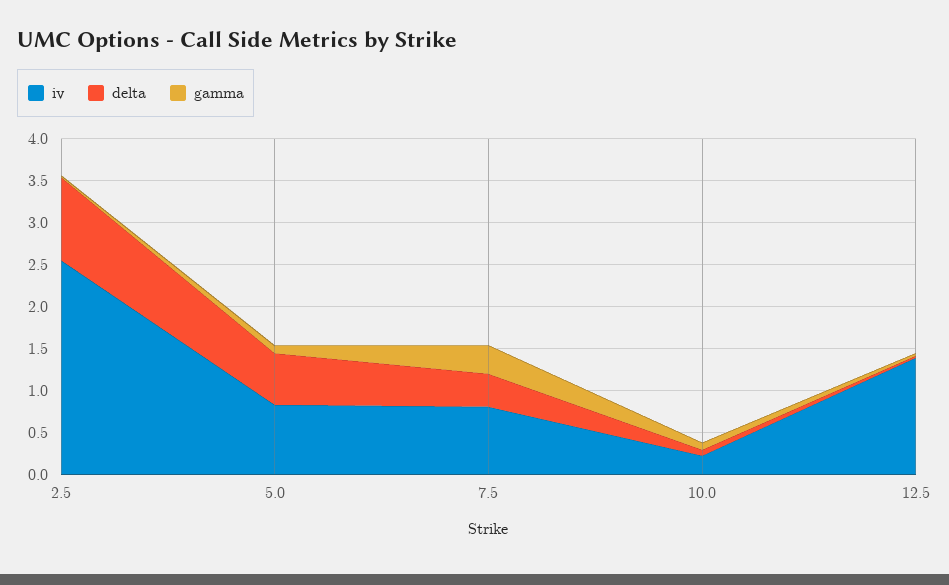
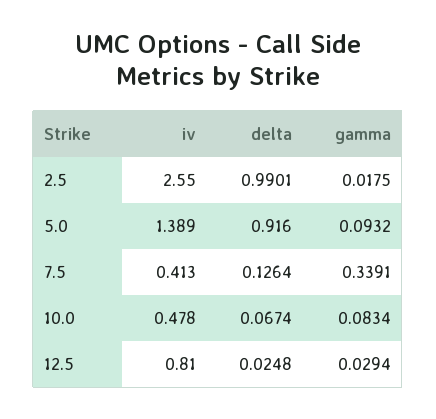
  {
    "iv": {
      "2.5": 2.55,
-     "5.0": 0.8,
+     "5.0": 1.389,
-     "7.5": 0.8,
+     "7.5": 0.413,
-     "10.0": 0.2,
+     "10.0": 0.478,
-     "12.5": 1.4
+     "12.5": 0.81
    },
    "delta": {
      "2.5": 0.9901,
-     "5.0": 0.6,
+     "5.0": 0.916,
-     "7.5": 0.4,
+     "7.5": 0.1264,
      "10.0": 0.0674,
      "12.5": 0.0248
    },
    "gamma": {
      "2.5": 0.0175,
      "5.0": 0.0932,
      "7.5": 0.3391,
      "10.0": 0.0834,
      "12.5": 0.0294
    }
  }

